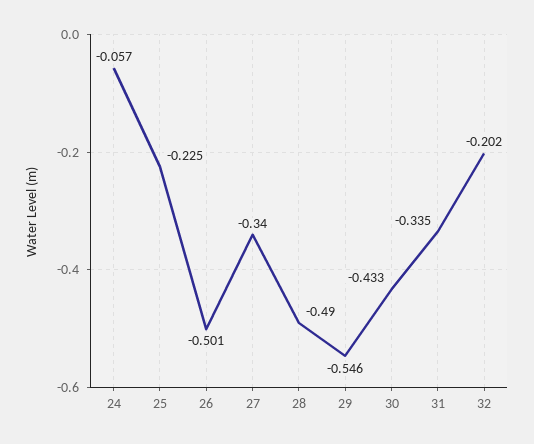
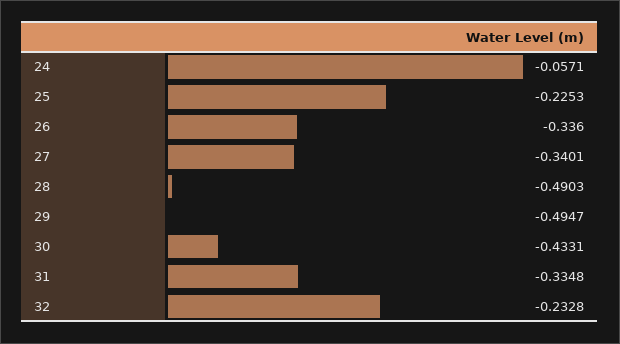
  {
    "24": -0.0571,
    "25": -0.2253,
-   "26": -0.501,
+   "26": -0.336,
    "27": -0.3401,
    "28": -0.4903,
-   "29": -0.546,
+   "29": -0.4947,
    "30": -0.4331,
    "31": -0.3348,
-   "32": -0.202
+   "32": -0.2328
  }

